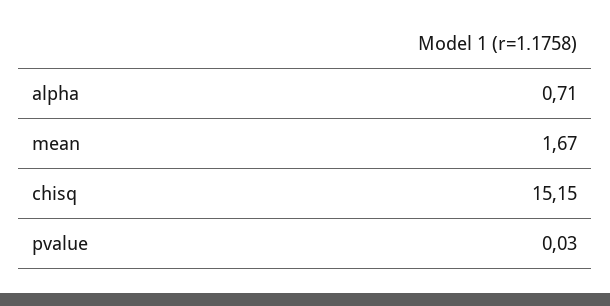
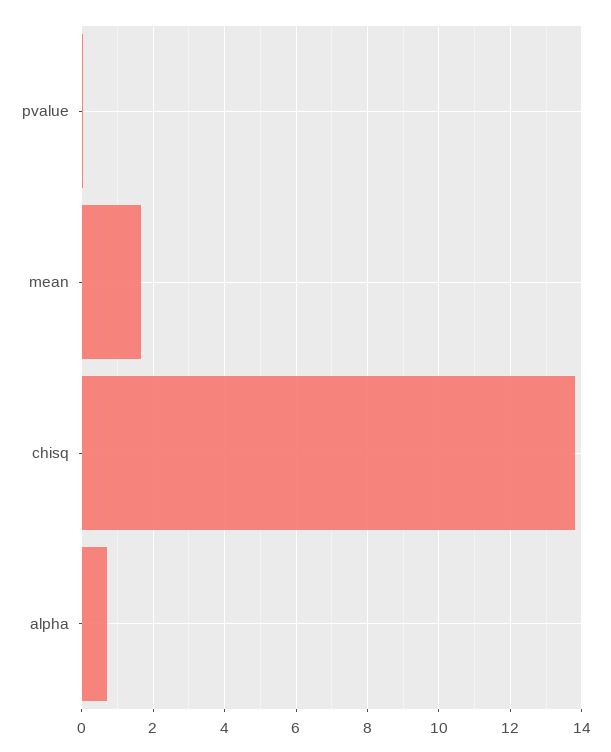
  {
    "alpha": 0.71,
    "mean": 1.67,
-   "chisq": 15.15,
+   "chisq": 13.8,
    "pvalue": 0.03
  }

